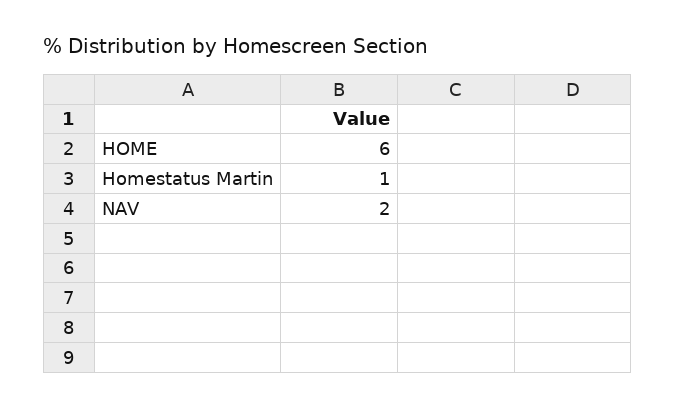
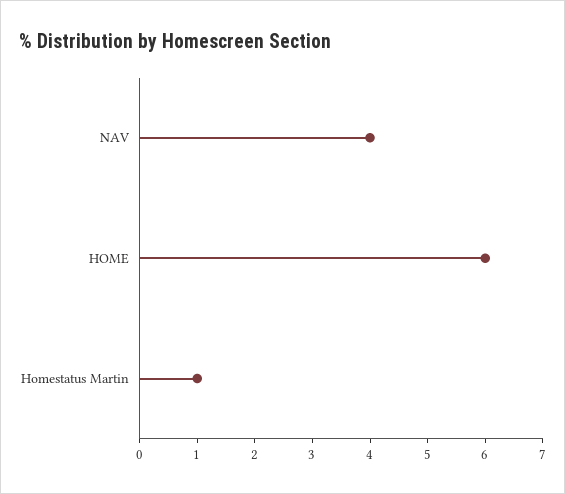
  {
    "HOME": 6,
    "Homestatus Martin": 1,
-   "NAV": 2
+   "NAV": 4
  }

